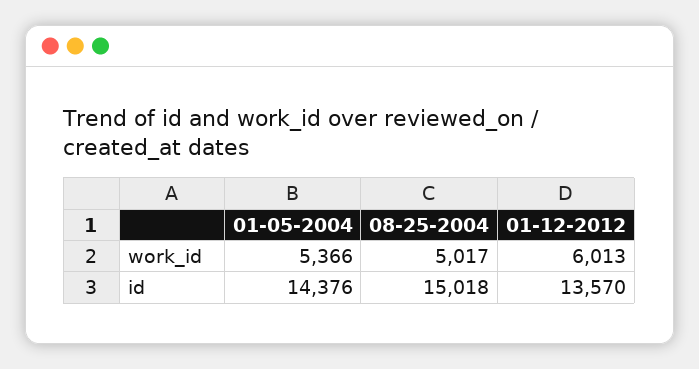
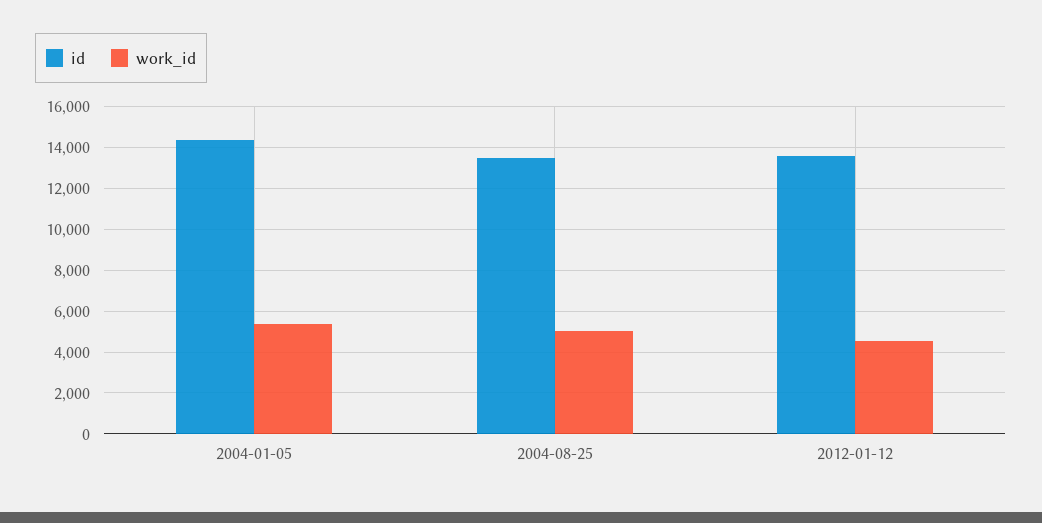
  {
    "work_id": {
      "01-05-2004": 5366,
      "08-25-2004": 5017,
-     "01-12-2012": 6013
+     "01-12-2012": 4500
    },
    "id": {
      "01-05-2004": 14376,
-     "08-25-2004": 15018,
+     "08-25-2004": 13500,
      "01-12-2012": 13570
    }
  }

